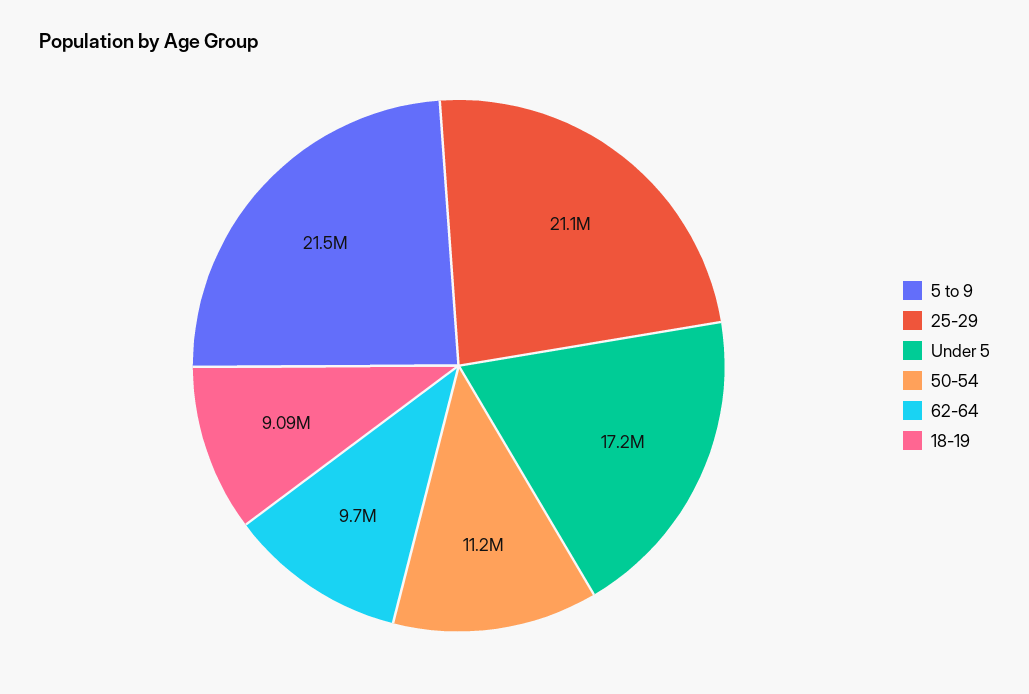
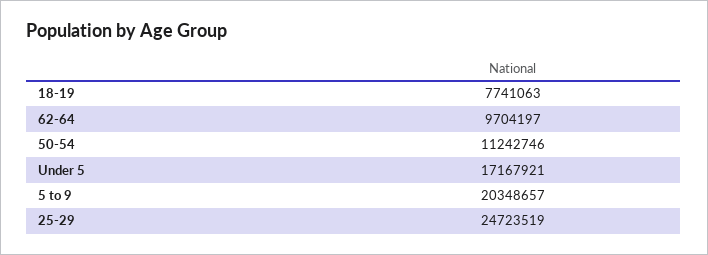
  {
-   "5 to 9": 21500000,
+   "5 to 9": 20348657,
-   "25-29": 21100000,
+   "25-29": 24723519,
    "Under 5": 17167921,
    "50-54": 11242746,
    "62-64": 9704197,
-   "18-19": 9090000
+   "18-19": 7741063
  }

